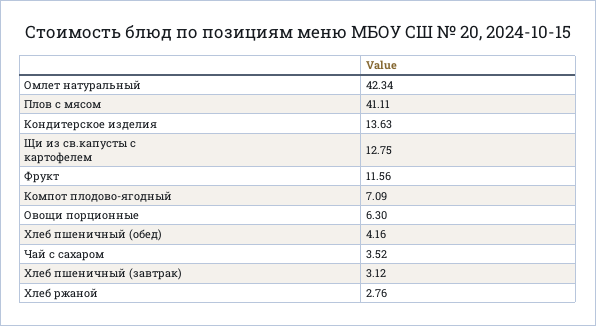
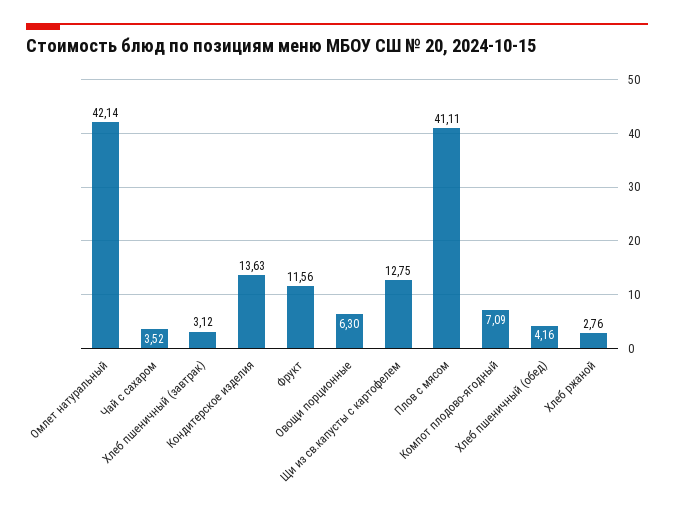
  {
-   "Омлет натуральный": 42.34,
+   "Омлет натуральный": 42.14,
    "Плов с мясом": 41.11,
    "Кондитерское изделия": 13.63,
    "Щи из св.капусты с картофелем": 12.75,
    "Фрукт": 11.56,
    "Компот плодово-ягодный": 7.09,
    "Овощи порционные": 6.3,
    "Хлеб пшеничный (обед)": 4.16,
    "Чай с сахаром": 3.52,
    "Хлеб пшеничный (завтрак)": 3.12,
    "Хлеб ржаной": 2.76
  }

